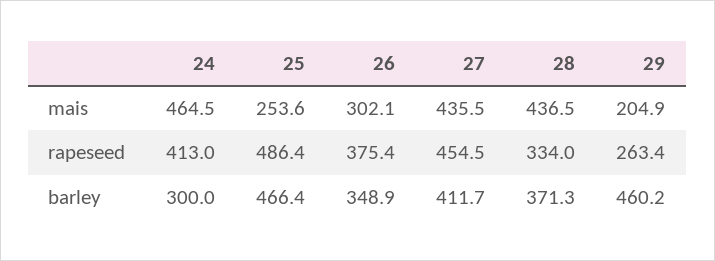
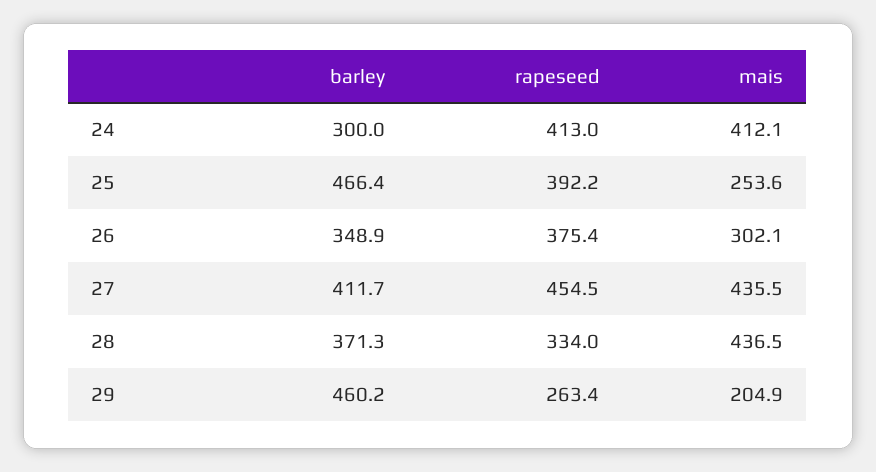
  {
    "24": {
-     "mais": 464.5,
+     "mais": 412.1,
      "rapeseed": 413,
      "barley": 300
    },
    "25": {
      "mais": 253.6,
-     "rapeseed": 486.4,
+     "rapeseed": 392.2,
      "barley": 466.4
    },
    "26": {
      "mais": 302.1,
      "rapeseed": 375.4,
      "barley": 348.9
    },
    "27": {
      "mais": 435.5,
      "rapeseed": 454.5,
      "barley": 411.7
    },
    "28": {
      "mais": 436.5,
      "rapeseed": 334,
      "barley": 371.3
    },
    "29": {
      "mais": 204.9,
      "rapeseed": 263.4,
      "barley": 460.2
    }
  }

